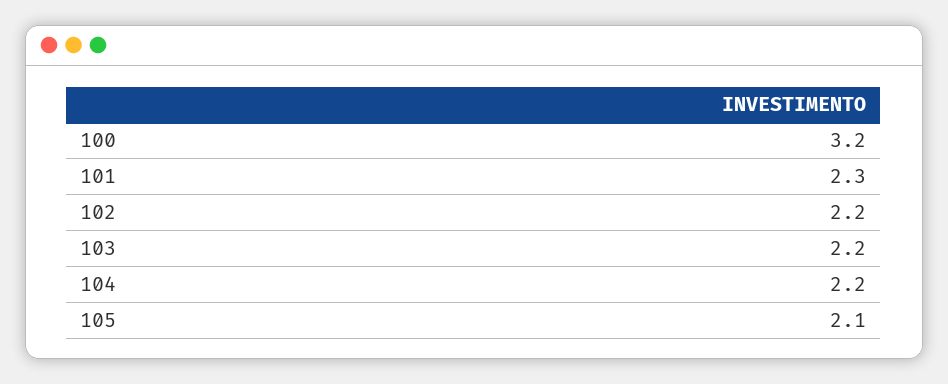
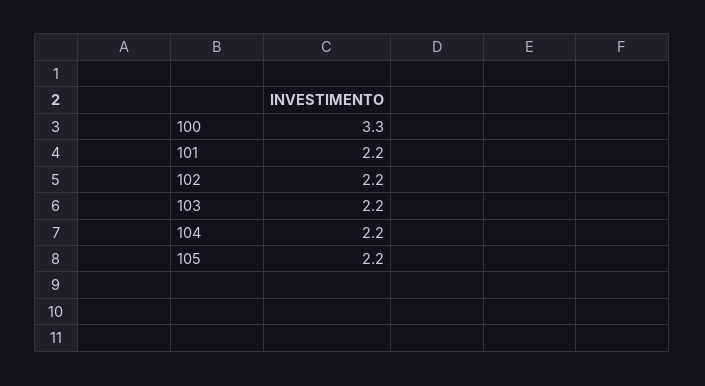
  {
-   "100": 3.2,
+   "100": 3.3,
-   "101": 2.3,
+   "101": 2.2,
    "102": 2.2,
    "103": 2.2,
    "104": 2.2,
-   "105": 2.1
+   "105": 2.2
  }

